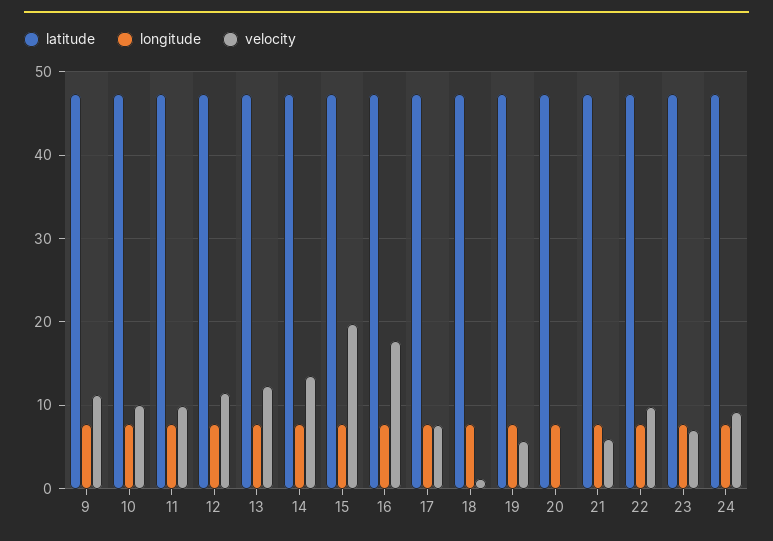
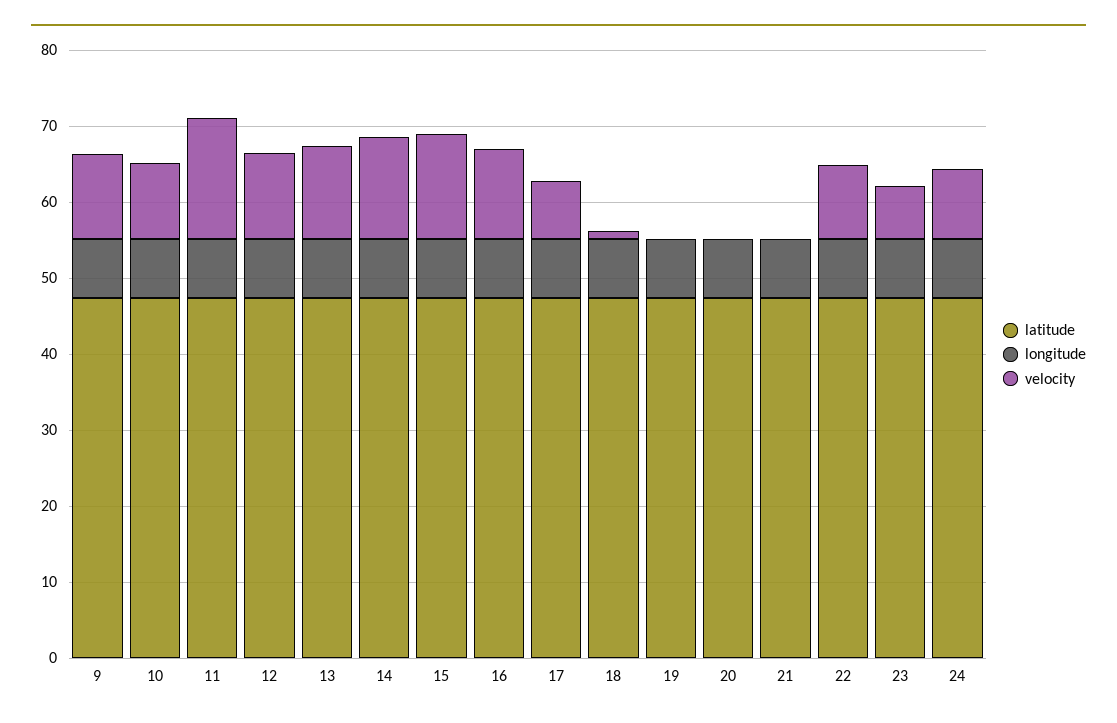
  {
    "latitude": {
      "9": 47,
      "10": 47,
      "11": 47,
      "12": 47,
      "13": 47,
      "14": 47,
      "15": 47,
      "16": 47,
      "17": 47,
      "18": 47,
      "19": 47,
      "20": 47,
      "21": 47,
      "22": 47,
      "23": 47,
      "24": 47
    },
    "longitude": {
      "9": 8,
      "10": 8,
      "11": 8,
      "12": 8,
      "13": 8,
      "14": 8,
      "15": 8,
      "16": 8,
      "17": 8,
      "18": 8,
      "19": 8,
      "20": 8,
      "21": 8,
      "22": 8,
      "23": 8,
      "24": 8
    },
    "velocity": {
      "9": 11,
      "10": 10,
-     "11": 10,
+     "11": 16,
      "12": 11,
      "13": 12,
      "14": 13,
-     "15": 20,
+     "15": 14,
-     "16": 18,
+     "16": 12,
      "17": 8,
      "18": 1,
-     "19": 6,
+     "19": 0,
      "20": 0,
-     "21": 6,
+     "21": 0,
      "22": 10,
      "23": 7,
      "24": 9
    }
  }

